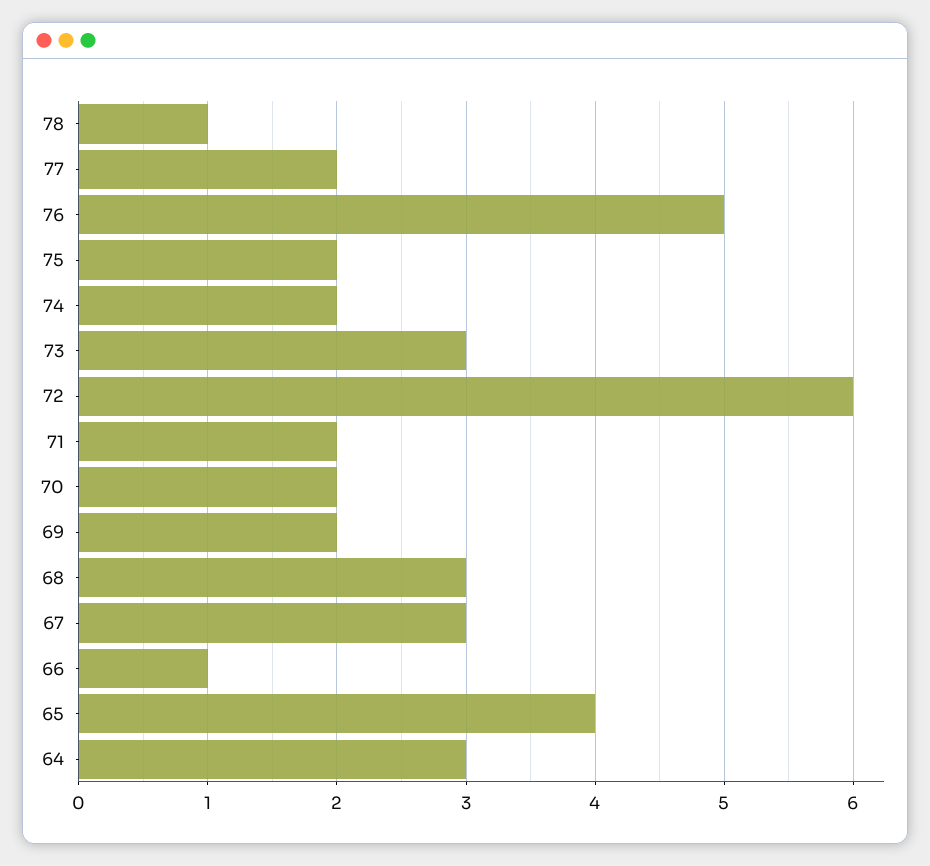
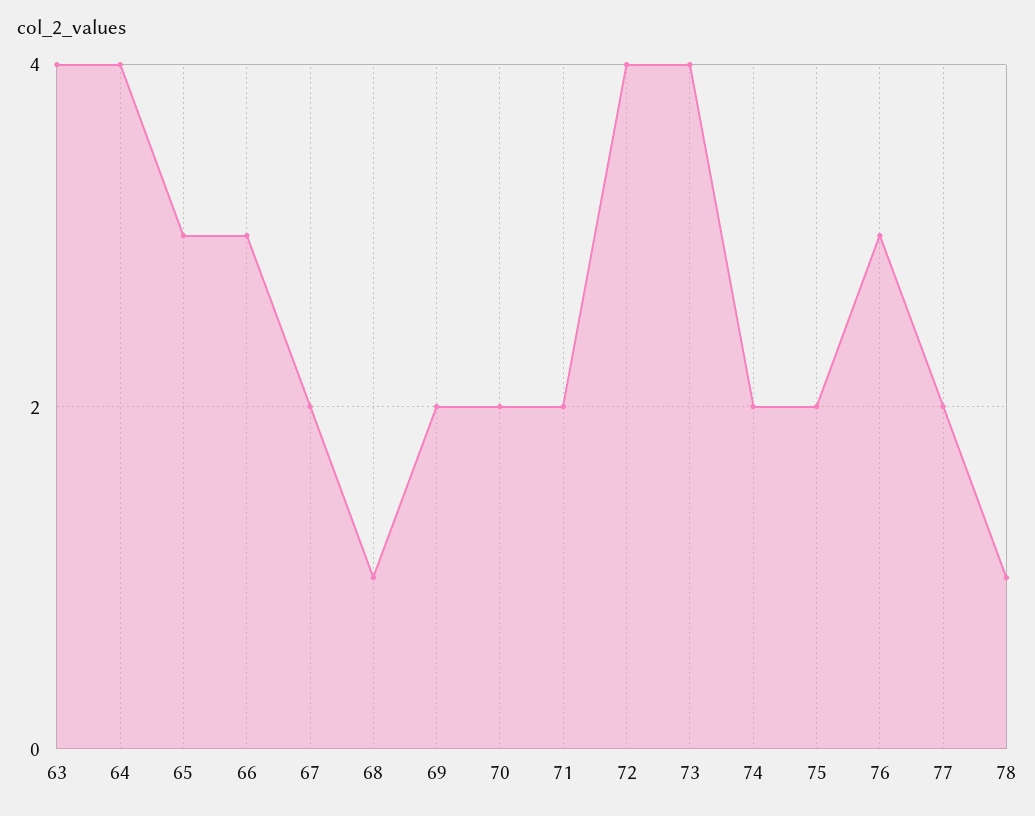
  {
    "78": 1,
    "77": 2,
-   "76": 5,
+   "76": 3,
    "75": 2,
    "74": 2,
-   "73": 3,
+   "73": 4,
-   "72": 6,
+   "72": 4,
    "71": 2,
    "70": 2,
    "69": 2,
-   "68": 3,
+   "68": 1,
-   "67": 3,
+   "67": 2,
-   "66": 1,
+   "66": 3,
-   "65": 4,
+   "65": 3,
-   "64": 3
+   "64": 4,
+   "63": 4
  }

